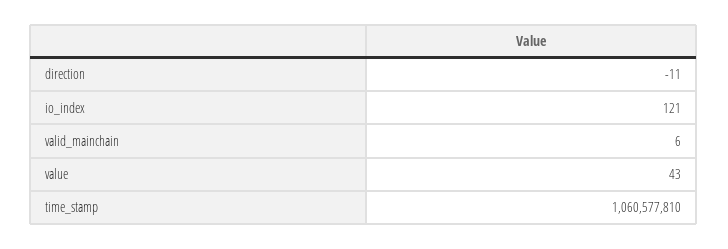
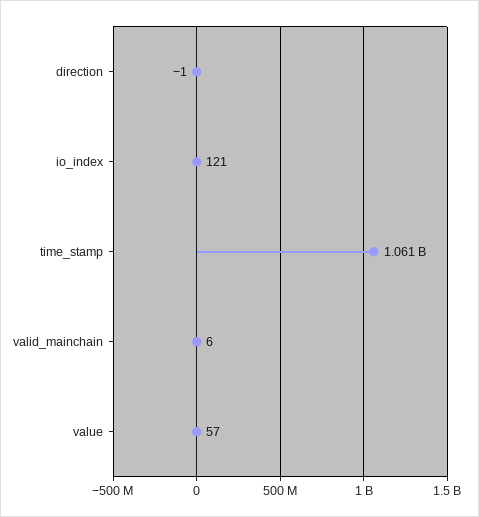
  {
-   "direction": -11,
+   "direction": -1,
    "io_index": 121,
    "valid_mainchain": 6,
-   "value": 43,
+   "value": 57,
    "time_stamp": 1060577810
  }

